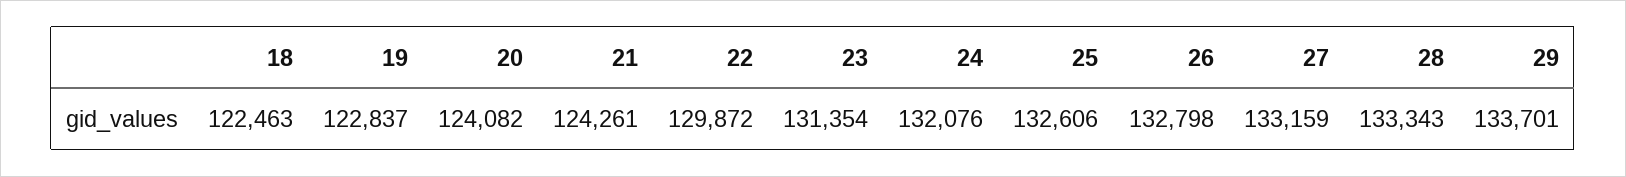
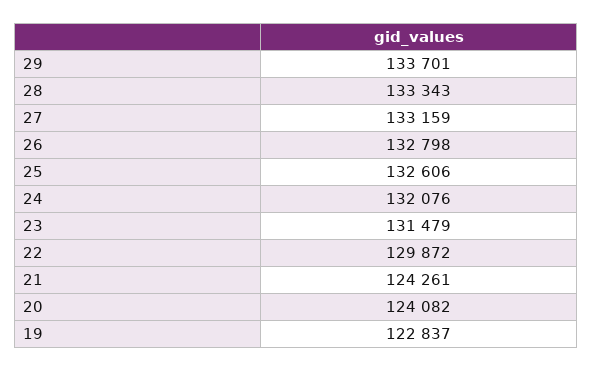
  {
-   "18": 122463,
    "19": 122837,
    "20": 124082,
    "21": 124261,
    "22": 129872,
-   "23": 131354,
+   "23": 131479,
    "24": 132076,
    "25": 132606,
    "26": 132798,
    "27": 133159,
    "28": 133343,
    "29": 133701
  }

